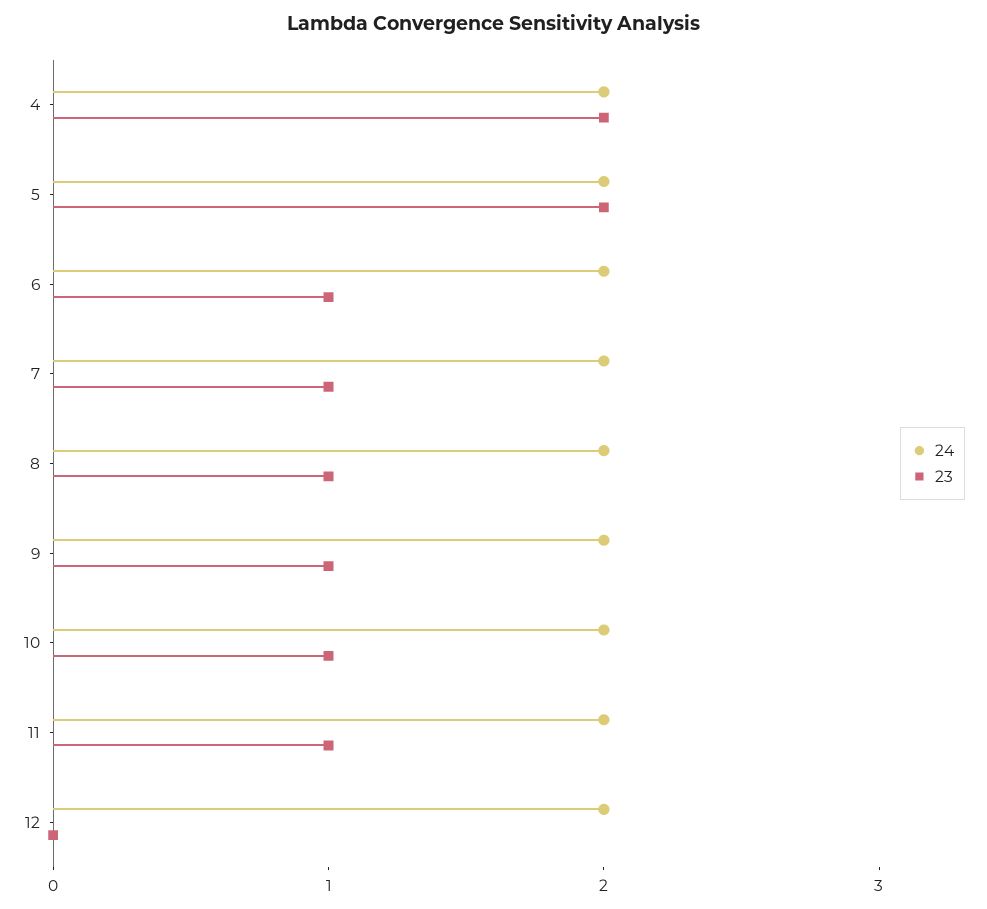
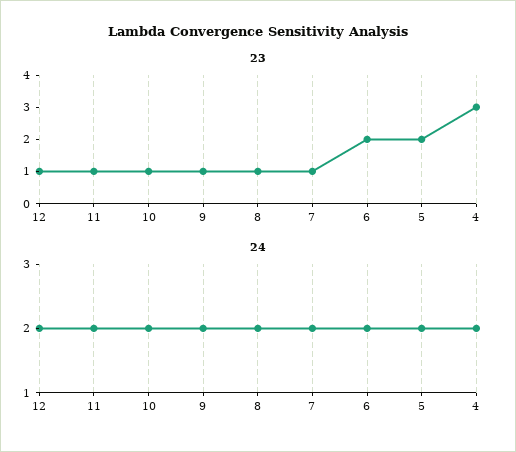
  {
    "24": {
      "4": 2,
      "5": 2,
      "6": 2,
      "7": 2,
      "8": 2,
      "9": 2,
      "10": 2,
      "11": 2,
      "12": 2
    },
    "23": {
-     "4": 2,
+     "4": 3,
      "5": 2,
-     "6": 1,
+     "6": 2,
      "7": 1,
      "8": 1,
      "9": 1,
      "10": 1,
      "11": 1,
-     "12": 0
+     "12": 1
    }
  }

